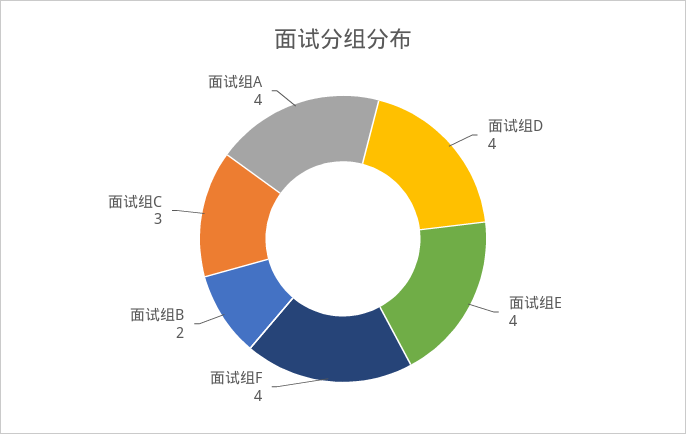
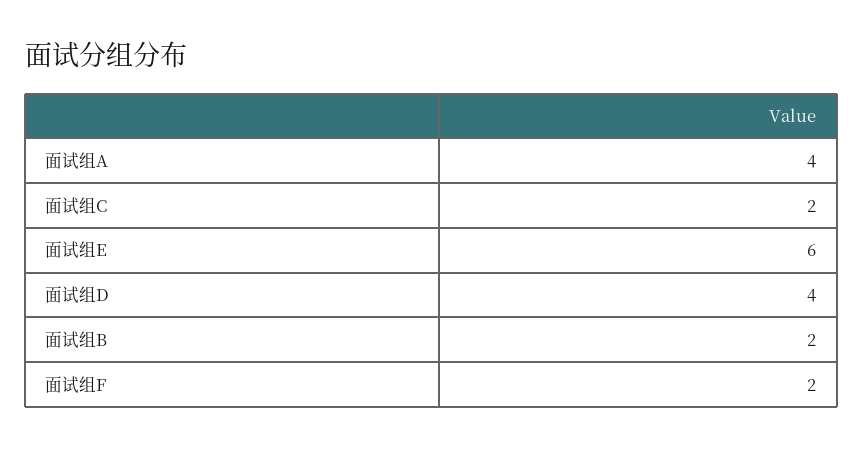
  {
    "面试组D": 4,
-   "面试组E": 4,
+   "面试组E": 6,
-   "面试组F": 4,
+   "面试组F": 2,
    "面试组B": 2,
-   "面试组C": 3,
+   "面试组C": 2,
    "面试组A": 4
  }

